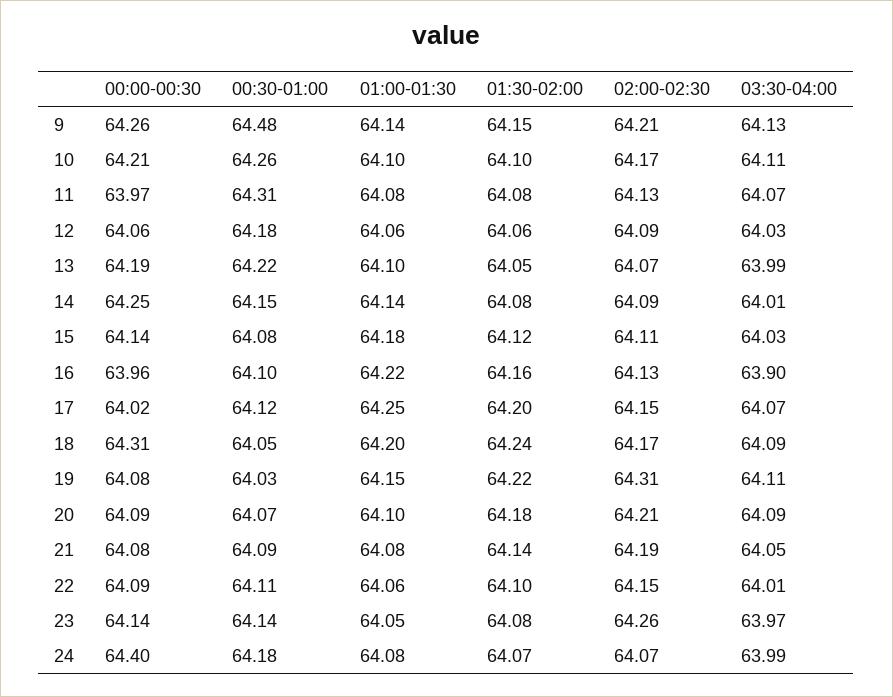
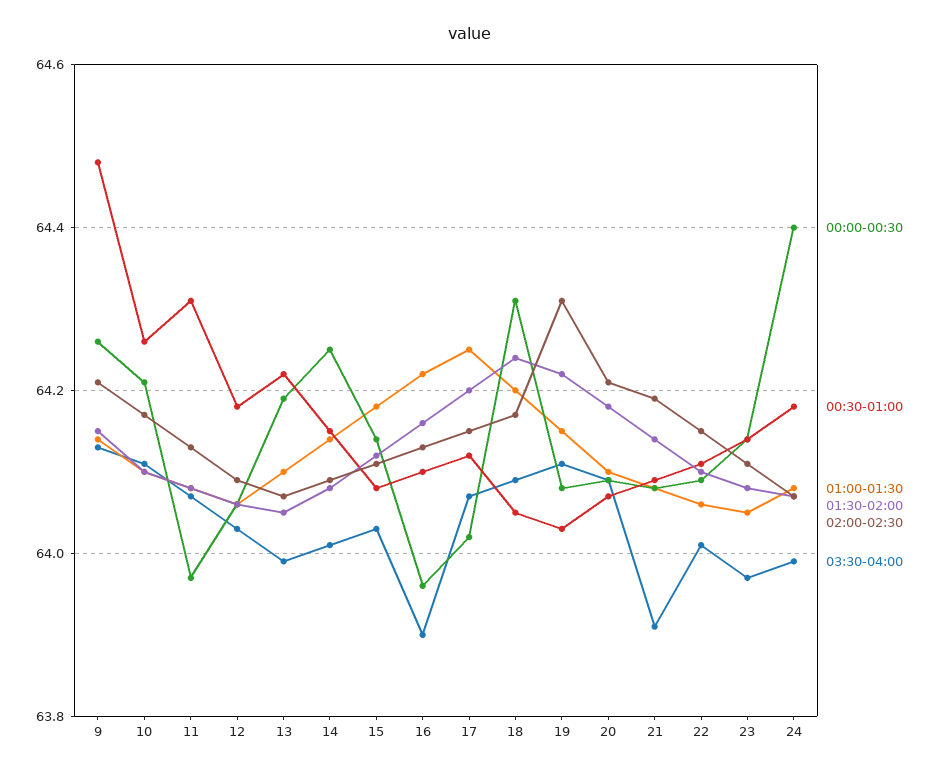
  {
    "00:00-00:30": {
      "9": 64.26,
      "10": 64.21,
      "11": 63.97,
      "12": 64.06,
      "13": 64.19,
      "14": 64.25,
      "15": 64.14,
      "16": 63.96,
      "17": 64.02,
      "18": 64.31,
      "19": 64.08,
      "20": 64.09,
      "21": 64.08,
      "22": 64.09,
      "23": 64.14,
      "24": 64.4
    },
    "00:30-01:00": {
      "9": 64.48,
      "10": 64.26,
      "11": 64.31,
      "12": 64.18,
      "13": 64.22,
      "14": 64.15,
      "15": 64.08,
      "16": 64.1,
      "17": 64.12,
      "18": 64.05,
      "19": 64.03,
      "20": 64.07,
      "21": 64.09,
      "22": 64.11,
      "23": 64.14,
      "24": 64.18
    },
    "01:00-01:30": {
      "9": 64.14,
      "10": 64.1,
      "11": 64.08,
      "12": 64.06,
      "13": 64.1,
      "14": 64.14,
      "15": 64.18,
      "16": 64.22,
      "17": 64.25,
      "18": 64.2,
      "19": 64.15,
      "20": 64.1,
      "21": 64.08,
      "22": 64.06,
      "23": 64.05,
      "24": 64.08
    },
    "01:30-02:00": {
      "9": 64.15,
      "10": 64.1,
      "11": 64.08,
      "12": 64.06,
      "13": 64.05,
      "14": 64.08,
      "15": 64.12,
      "16": 64.16,
      "17": 64.2,
      "18": 64.24,
      "19": 64.22,
      "20": 64.18,
      "21": 64.14,
      "22": 64.1,
      "23": 64.08,
      "24": 64.07
    },
    "02:00-02:30": {
      "9": 64.21,
      "10": 64.17,
      "11": 64.13,
      "12": 64.09,
      "13": 64.07,
      "14": 64.09,
      "15": 64.11,
      "16": 64.13,
      "17": 64.15,
      "18": 64.17,
      "19": 64.31,
      "20": 64.21,
      "21": 64.19,
      "22": 64.15,
-     "23": 64.26,
+     "23": 64.1,
      "24": 64.07
    },
    "03:30-04:00": {
      "9": 64.13,
      "10": 64.11,
      "11": 64.07,
      "12": 64.03,
      "13": 63.99,
      "14": 64.01,
      "15": 64.03,
      "16": 63.9,
      "17": 64.07,
      "18": 64.09,
      "19": 64.11,
      "20": 64.09,
-     "21": 64.05,
+     "21": 63.9,
      "22": 64.01,
      "23": 63.97,
      "24": 63.99
    }
  }

